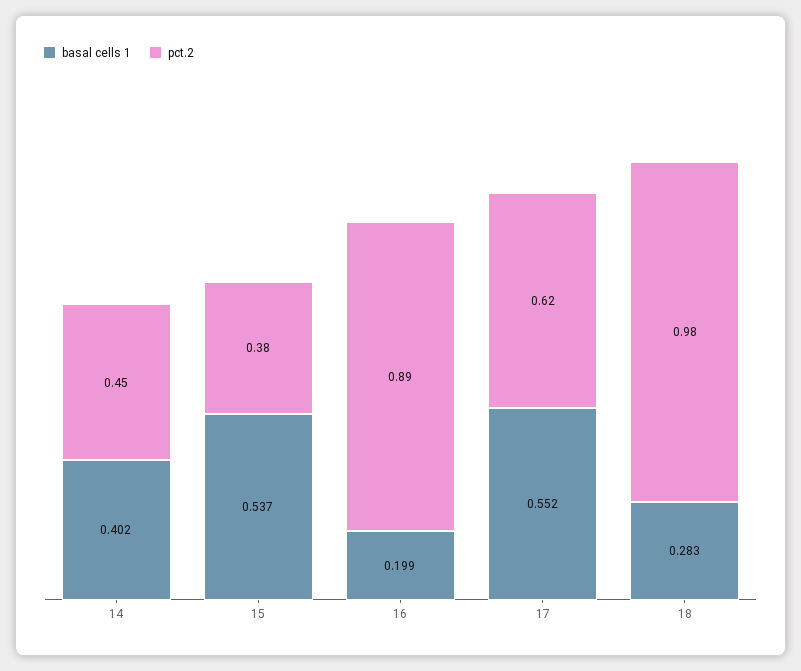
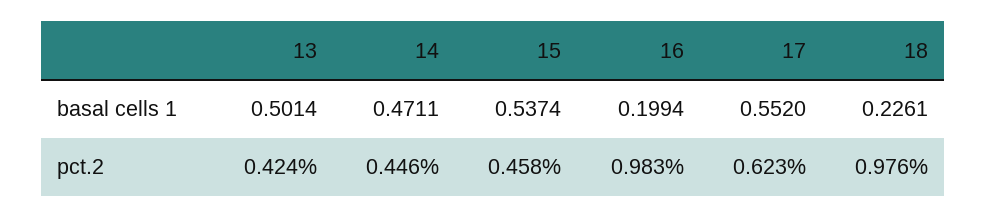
  {
    "basal cells 1": {
-     "14": 0.402,
+     "14": 0.4711,
      "15": 0.5374,
      "16": 0.1994,
      "17": 0.552,
-     "18": 0.283
+     "18": 0.2261,
+     "13": 0.5014
    },
    "pct.2": {
      "14": 0.446,
-     "15": 0.38,
+     "15": 0.458,
-     "16": 0.89,
+     "16": 0.983,
      "17": 0.623,
-     "18": 0.976
+     "18": 0.976,
+     "13": 0.424
    }
  }

